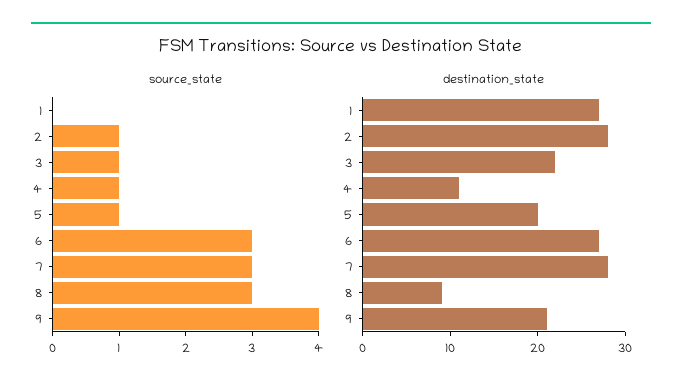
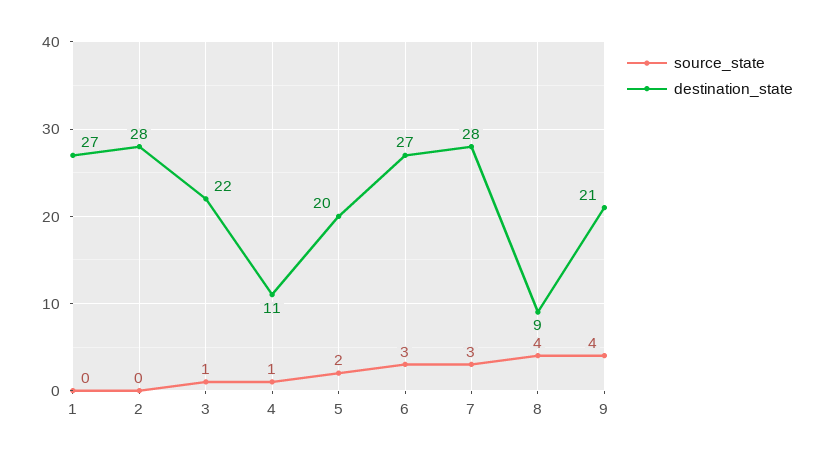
  {
    "source_state": {
      "1": 0,
-     "2": 1,
+     "2": 0,
      "3": 1,
      "4": 1,
-     "5": 1,
+     "5": 2,
      "6": 3,
      "7": 3,
-     "8": 3,
+     "8": 4,
      "9": 4
    },
    "destination_state": {
      "1": 27,
      "2": 28,
      "3": 22,
      "4": 11,
      "5": 20,
      "6": 27,
      "7": 28,
      "8": 9,
      "9": 21
    }
  }

